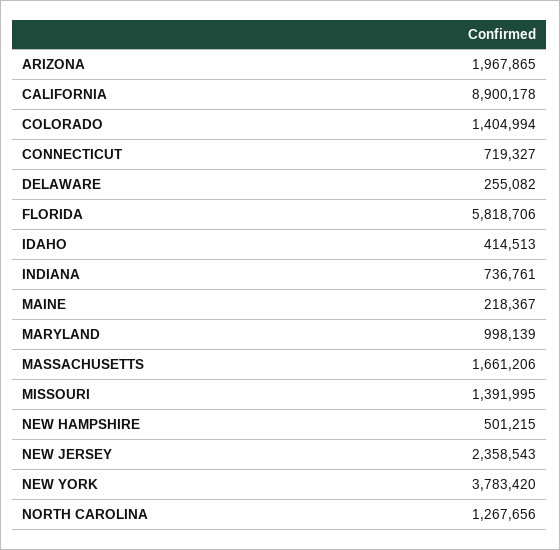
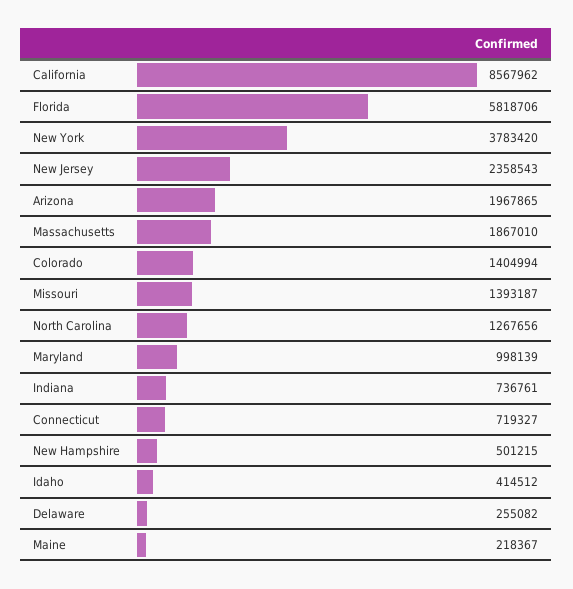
  {
    "ARIZONA": 1967865,
-   "CALIFORNIA": 8900178,
+   "CALIFORNIA": 8567962,
    "COLORADO": 1404994,
    "CONNECTICUT": 719327,
    "DELAWARE": 255082,
    "FLORIDA": 5818706,
-   "IDAHO": 414513,
+   "IDAHO": 414512,
    "INDIANA": 736761,
    "MAINE": 218367,
    "MARYLAND": 998139,
-   "MASSACHUSETTS": 1661206,
+   "MASSACHUSETTS": 1867010,
-   "MISSOURI": 1391995,
+   "MISSOURI": 1393187,
    "NEW HAMPSHIRE": 501215,
    "NEW JERSEY": 2358543,
    "NEW YORK": 3783420,
    "NORTH CAROLINA": 1267656
  }

